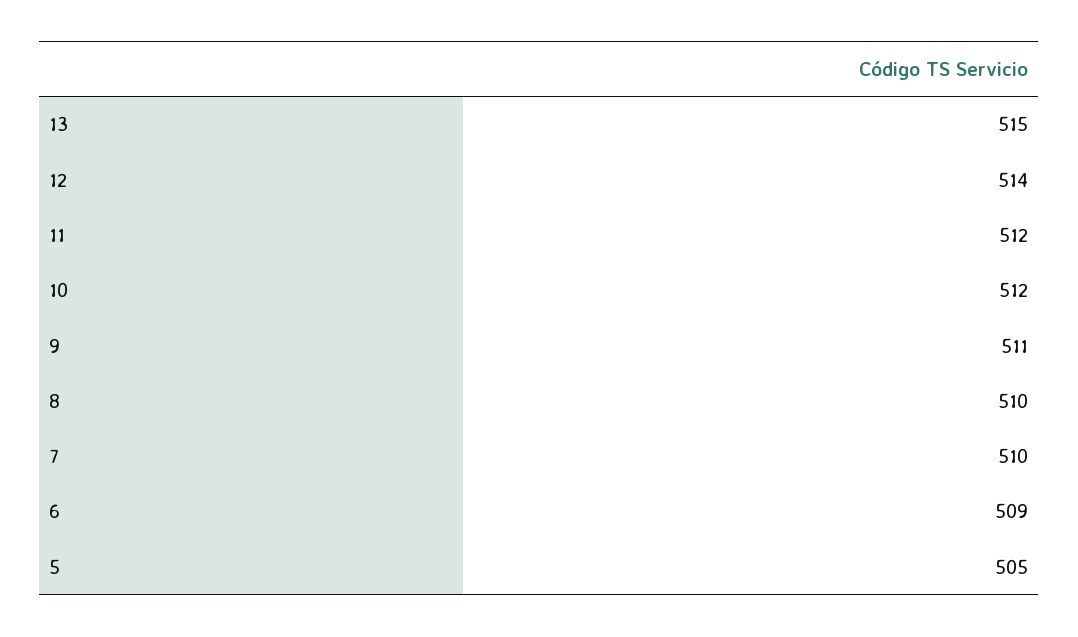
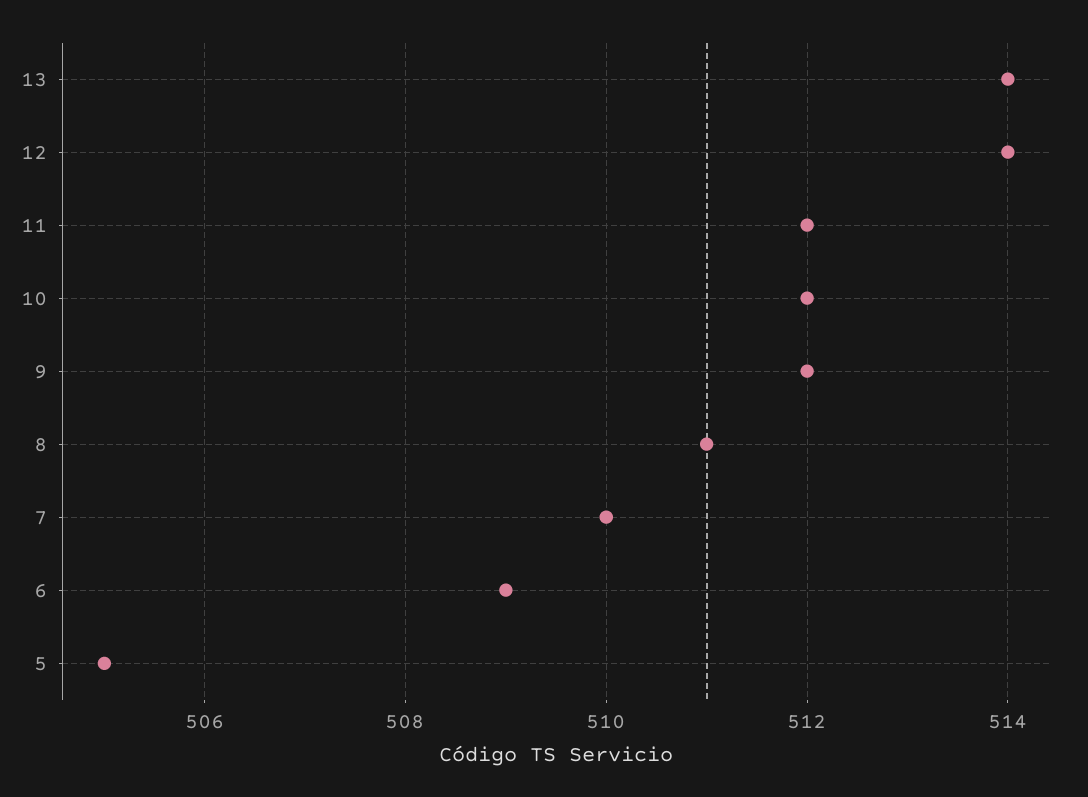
  {
-   "13": 515,
+   "13": 514,
    "12": 514,
    "11": 512,
    "10": 512,
-   "9": 511,
+   "9": 512,
-   "8": 510,
+   "8": 511,
    "7": 510,
    "6": 509,
    "5": 505
  }

